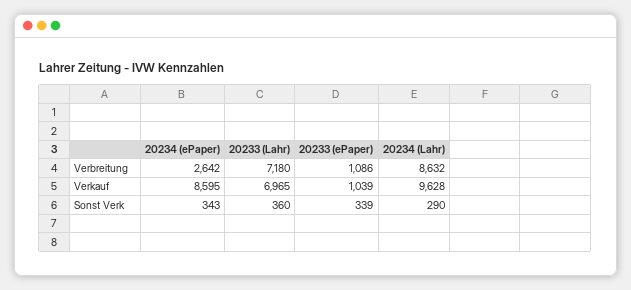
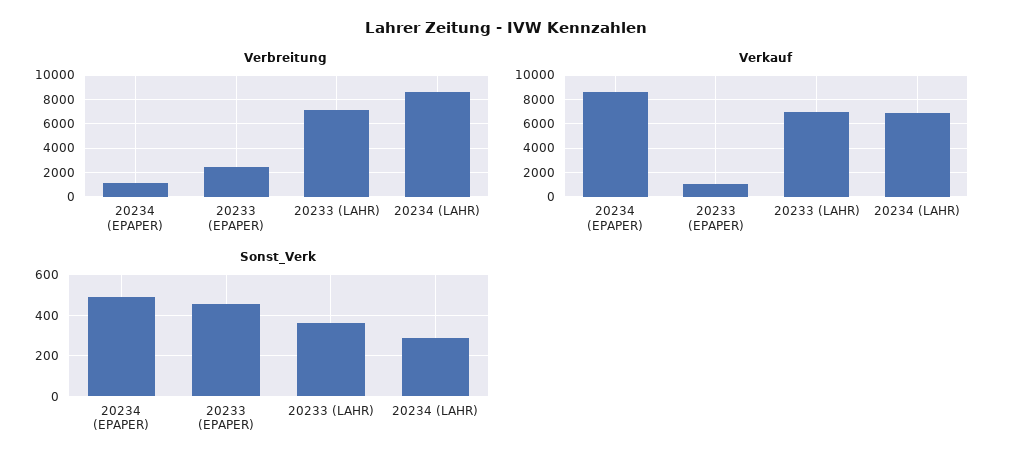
  {
    "Verbreitung": {
-     "20234 (ePaper)": 2642,
+     "20234 (ePaper)": 1000,
      "20233 (Lahr)": 7180,
-     "20233 (ePaper)": 1086,
+     "20233 (ePaper)": 2500,
      "20234 (Lahr)": 8632
    },
    "Verkauf": {
      "20234 (ePaper)": 8595,
      "20233 (Lahr)": 6965,
      "20233 (ePaper)": 1039,
-     "20234 (Lahr)": 9628
+     "20234 (Lahr)": 7000
    },
    "Sonst Verk": {
-     "20234 (ePaper)": 343,
+     "20234 (ePaper)": 500,
      "20233 (Lahr)": 360,
-     "20233 (ePaper)": 339,
+     "20233 (ePaper)": 450,
      "20234 (Lahr)": 290
    }
  }

